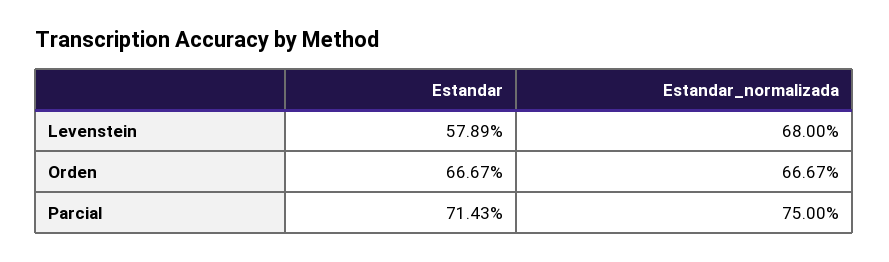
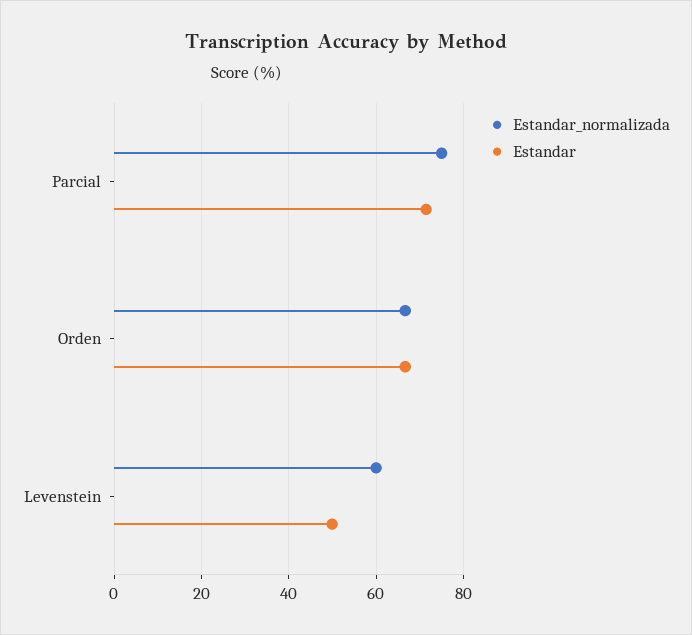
  {
    "Estandar": {
-     "Levenstein": 57.89,
+     "Levenstein": 50,
      "Orden": 66.67,
      "Parcial": 71.43
    },
    "Estandar_normalizada": {
-     "Levenstein": 68,
+     "Levenstein": 60,
      "Orden": 66.67,
      "Parcial": 75
    }
  }

